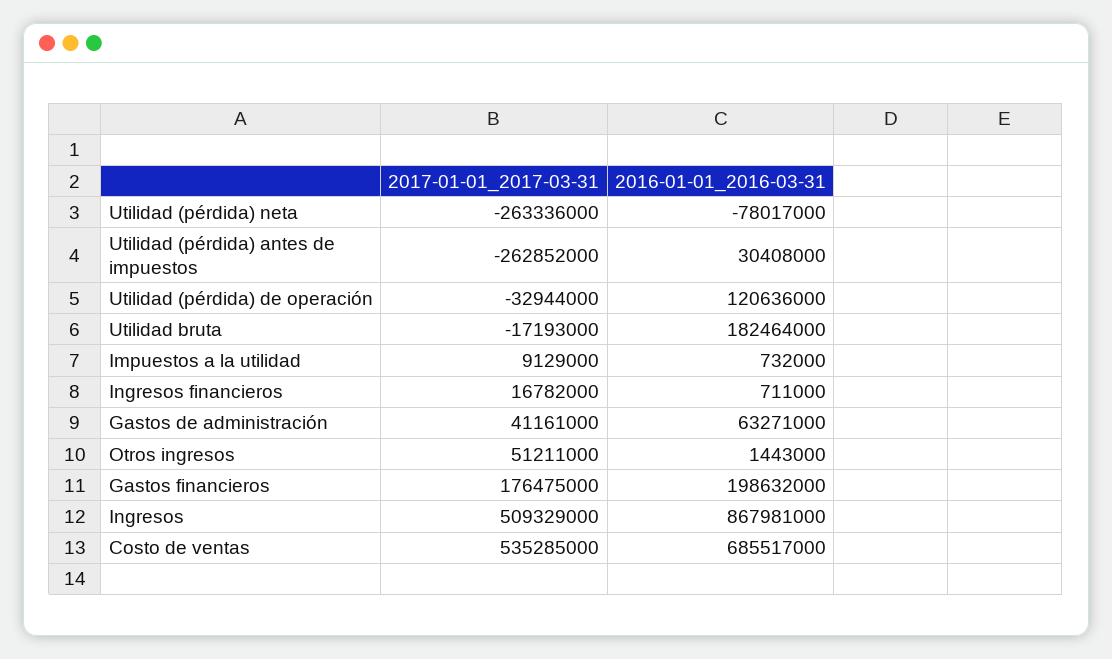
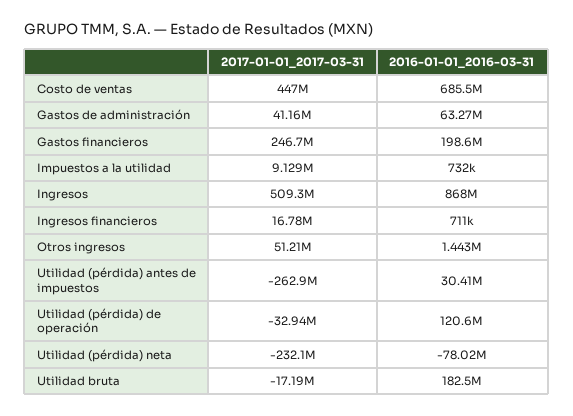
  {
    "2017-01-01_2017-03-31": {
-     "Utilidad (pérdida) neta": -263336000,
+     "Utilidad (pérdida) neta": -232100000,
      "Utilidad (pérdida) antes de impuestos": -262852000,
      "Utilidad (pérdida) de operación": -32944000,
      "Utilidad bruta": -17193000,
      "Impuestos a la utilidad": 9129000,
      "Ingresos financieros": 16782000,
      "Gastos de administración": 41161000,
      "Otros ingresos": 51211000,
-     "Gastos financieros": 176475000,
+     "Gastos financieros": 246700000,
      "Ingresos": 509329000,
-     "Costo de ventas": 535285000
+     "Costo de ventas": 447000000
    },
    "2016-01-01_2016-03-31": {
      "Utilidad (pérdida) neta": -78017000,
      "Utilidad (pérdida) antes de impuestos": 30408000,
      "Utilidad (pérdida) de operación": 120636000,
      "Utilidad bruta": 182464000,
      "Impuestos a la utilidad": 732000,
      "Ingresos financieros": 711000,
      "Gastos de administración": 63271000,
      "Otros ingresos": 1443000,
      "Gastos financieros": 198632000,
      "Ingresos": 867981000,
      "Costo de ventas": 685517000
    }
  }

